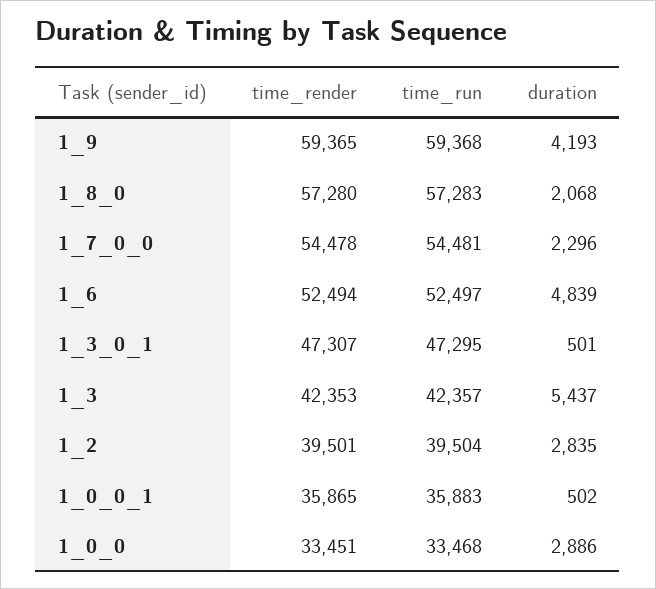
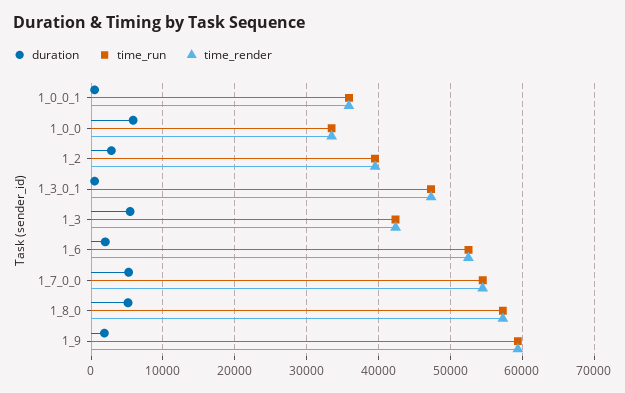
  {
    "time_render": {
      "1_9": 59365,
      "1_8_0": 57280,
      "1_7_0_0": 54478,
      "1_6": 52494,
      "1_3_0_1": 47307,
      "1_3": 42353,
      "1_2": 39501,
      "1_0_0_1": 35865,
      "1_0_0": 33451
    },
    "time_run": {
      "1_9": 59368,
      "1_8_0": 57283,
      "1_7_0_0": 54481,
      "1_6": 52497,
      "1_3_0_1": 47295,
      "1_3": 42357,
      "1_2": 39504,
      "1_0_0_1": 35883,
      "1_0_0": 33468
    },
    "duration": {
-     "1_9": 4193,
+     "1_9": 2000,
-     "1_8_0": 2068,
+     "1_8_0": 5000,
-     "1_7_0_0": 2296,
+     "1_7_0_0": 5000,
-     "1_6": 4839,
+     "1_6": 2000,
      "1_3_0_1": 501,
      "1_3": 5437,
      "1_2": 2835,
      "1_0_0_1": 502,
-     "1_0_0": 2886
+     "1_0_0": 6000
    }
  }

